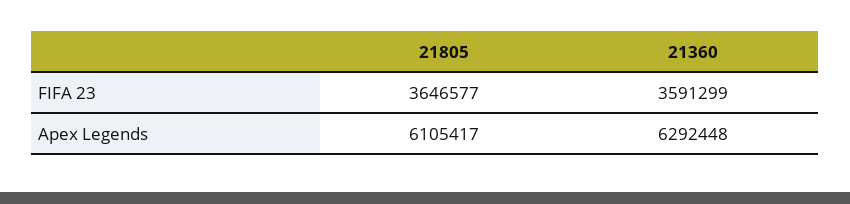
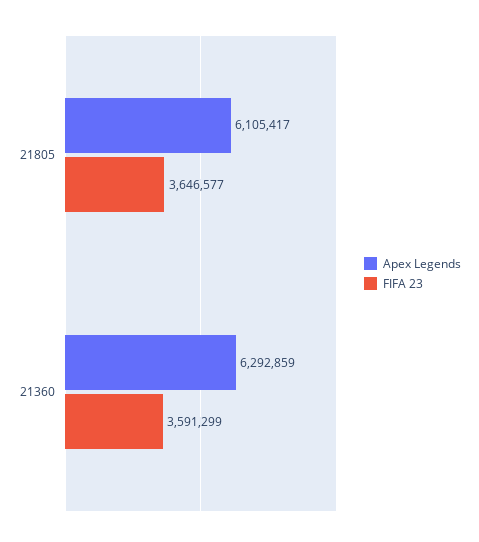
  {
    "FIFA 23": {
      "21805": 3646577,
      "21360": 3591299
    },
    "Apex Legends": {
      "21805": 6105417,
-     "21360": 6292448
+     "21360": 6292859
    }
  }

